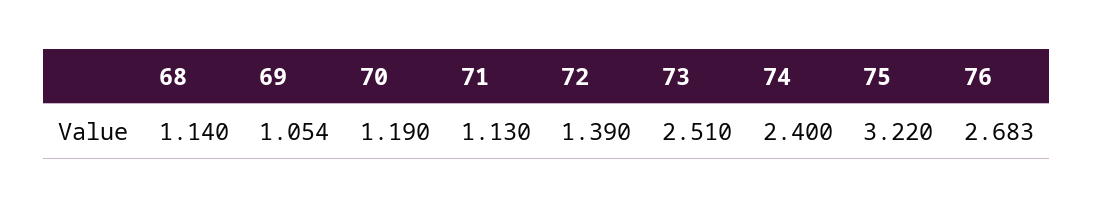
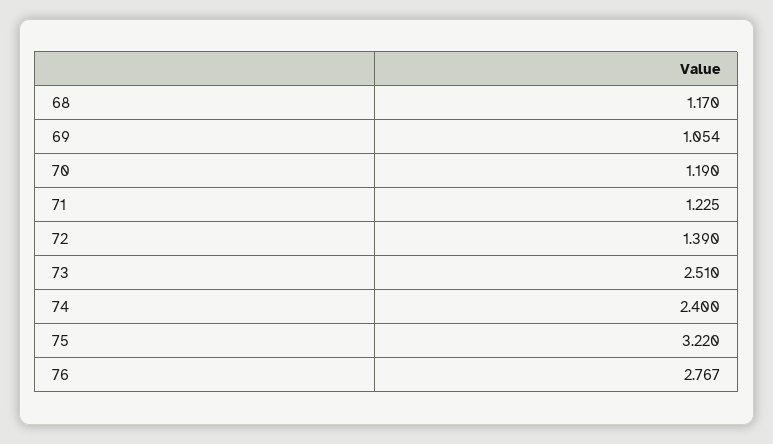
  {
-   "68": 1.14,
+   "68": 1.17,
    "69": 1.054,
    "70": 1.19,
-   "71": 1.13,
+   "71": 1.225,
    "72": 1.39,
    "73": 2.51,
    "74": 2.4,
    "75": 3.22,
-   "76": 2.683
+   "76": 2.767
  }

